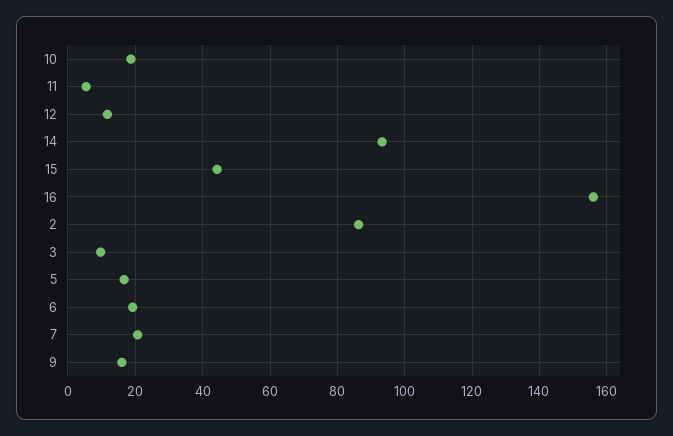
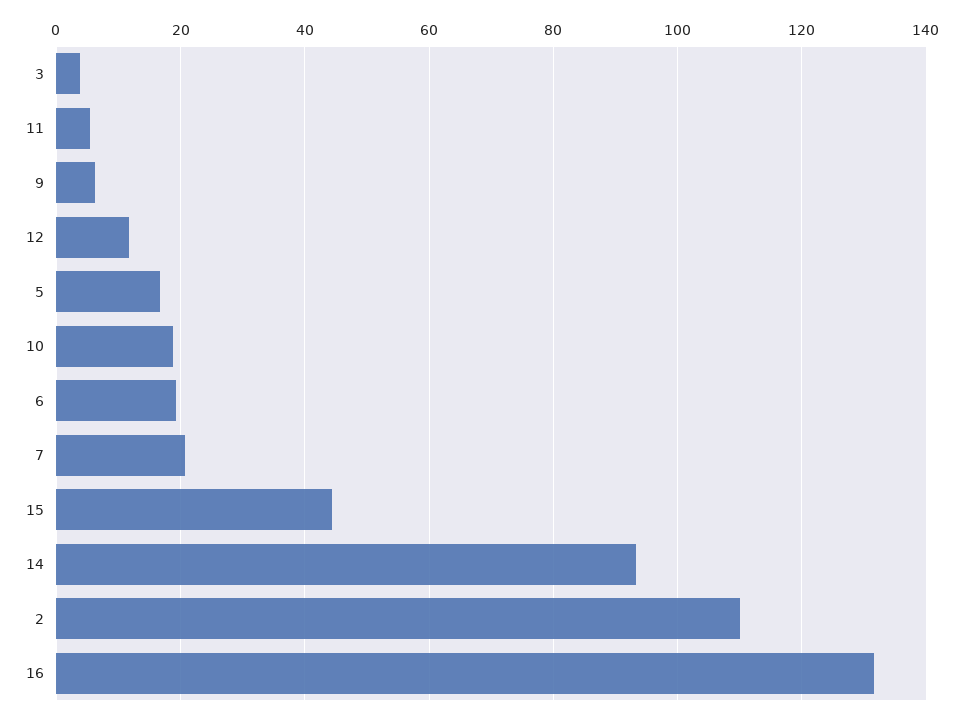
  {
    "10": 18,
    "11": 6,
    "12": 12,
    "14": 94,
    "15": 44,
-   "16": 156,
+   "16": 132,
-   "2": 86,
+   "2": 110,
-   "3": 10,
+   "3": 4,
    "5": 16,
    "6": 20,
    "7": 20,
-   "9": 16
+   "9": 6
  }

